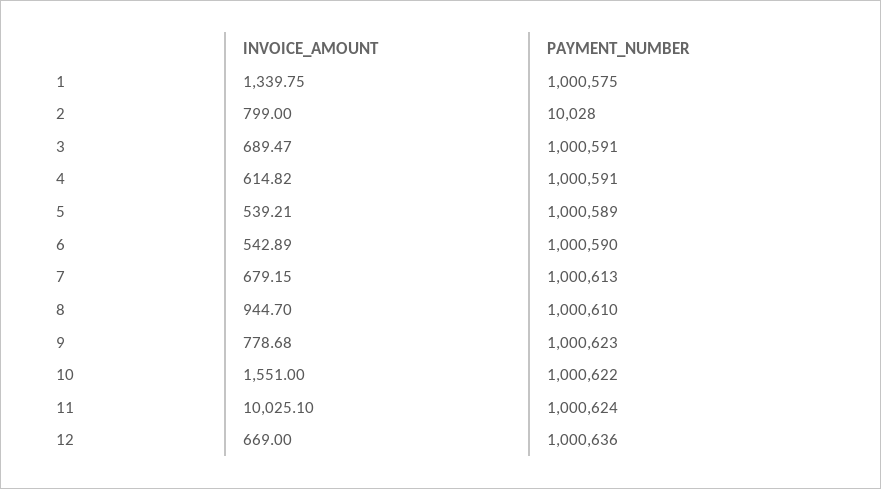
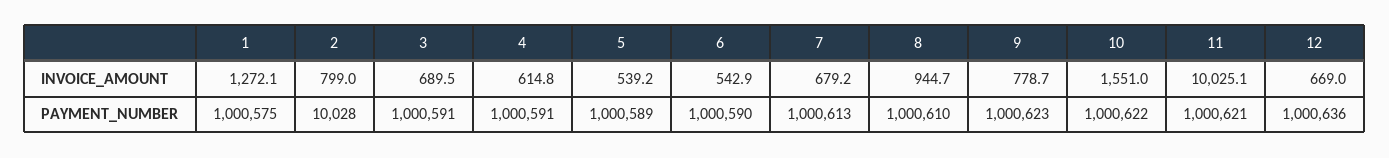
  {
    "INVOICE_AMOUNT": {
-     "1": 1339.75,
+     "1": 1272.1,
      "2": 799,
      "3": 689.47,
      "4": 614.82,
      "5": 539.21,
      "6": 542.89,
      "7": 679.15,
      "8": 944.7,
      "9": 778.68,
      "10": 1551,
      "11": 10025.1,
      "12": 669
    },
    "PAYMENT_NUMBER": {
      "1": 1000575,
      "2": 10028,
      "3": 1000591,
      "4": 1000591,
      "5": 1000589,
      "6": 1000590,
      "7": 1000613,
      "8": 1000610,
      "9": 1000623,
      "10": 1000622,
-     "11": 1000624,
+     "11": 1000621,
      "12": 1000636
    }
  }

